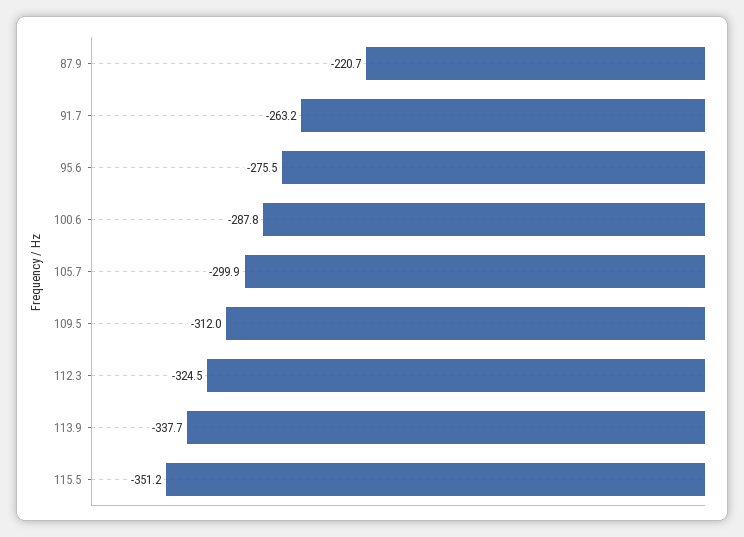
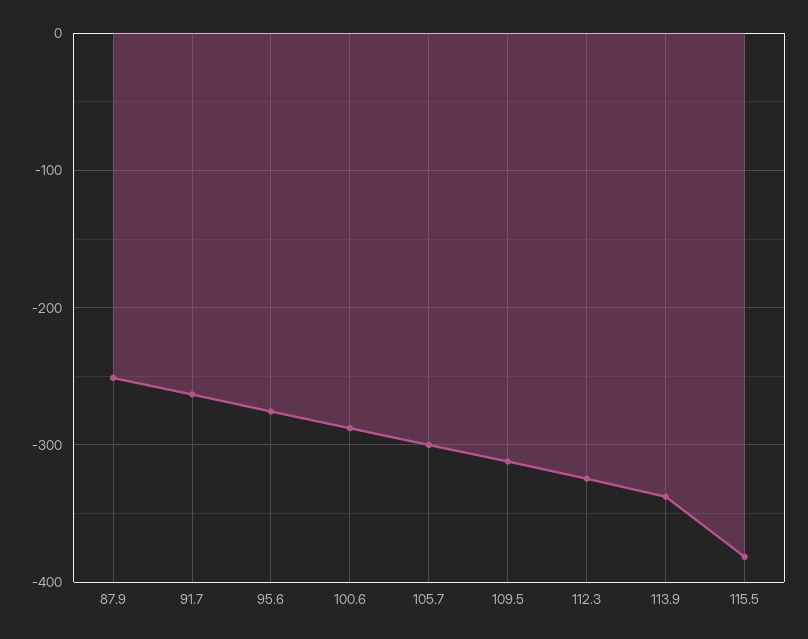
  {
-   "87.9": -220.7,
+   "87.9": -250,
    "91.7": -263.2,
    "95.6": -275.5,
    "100.6": -287.8,
    "105.7": -299.9,
    "109.5": -312,
    "112.3": -324.5,
    "113.9": -337.7,
-   "115.5": -351.2
+   "115.5": -380
  }

